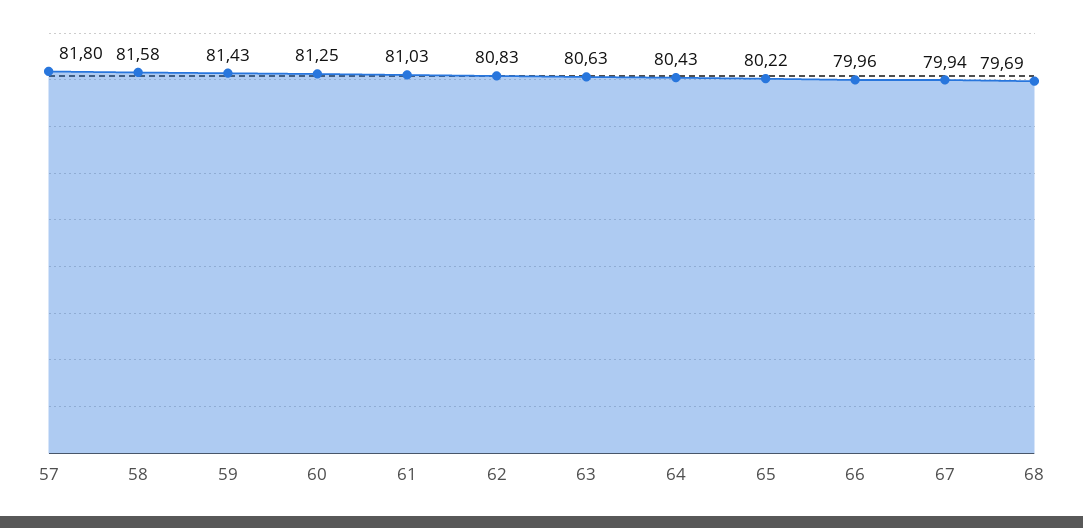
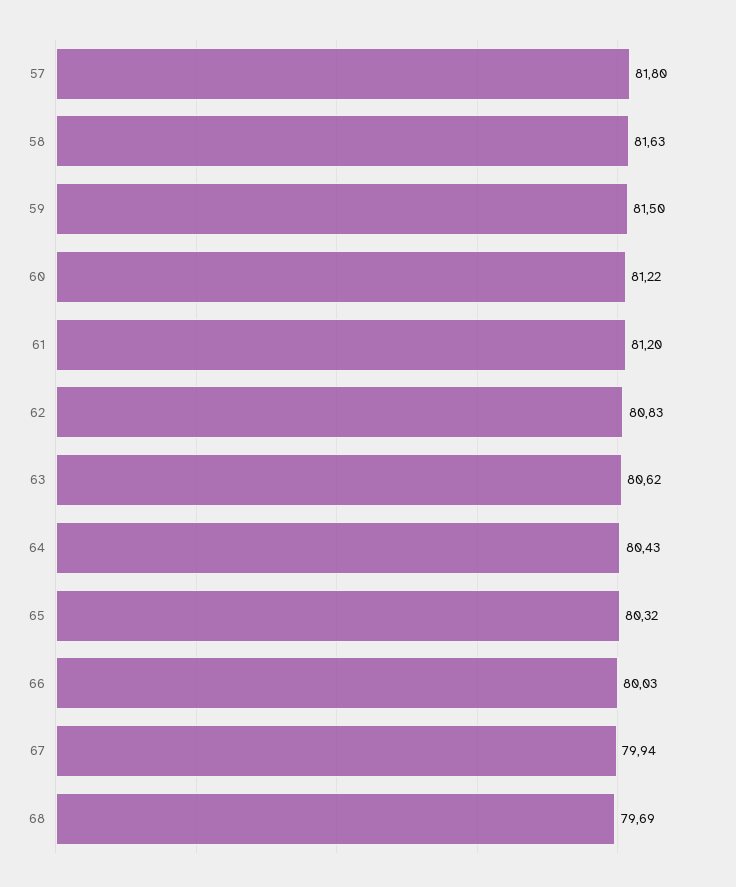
  {
    "57": 81.8,
-   "58": 81.58,
+   "58": 81.63,
-   "59": 81.43,
+   "59": 81.5,
-   "60": 81.25,
+   "60": 81.22,
-   "61": 81.03,
+   "61": 81.2,
    "62": 80.83,
-   "63": 80.63,
+   "63": 80.62,
    "64": 80.43,
-   "65": 80.22,
+   "65": 80.32,
-   "66": 79.96,
+   "66": 80.03,
    "67": 79.94,
    "68": 79.69
  }

